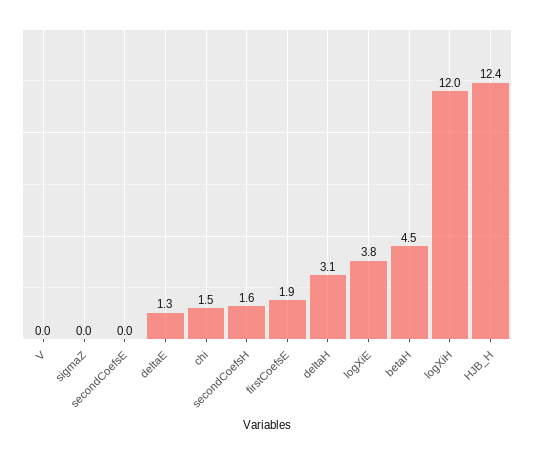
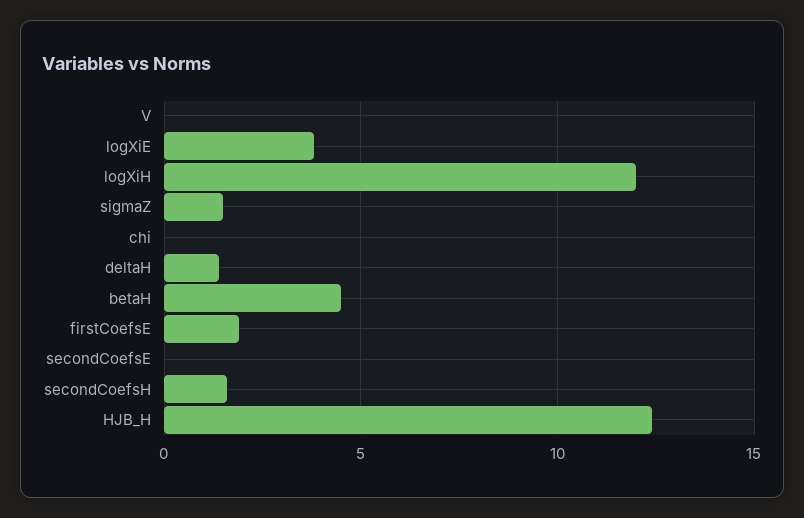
  {
    "V": 0,
-   "sigmaZ": 0,
+   "sigmaZ": 1.5,
    "secondCoefsE": 0,
-   "deltaE": 1.3,
-   "chi": 1.5,
+   "chi": 0,
    "secondCoefsH": 1.6,
    "firstCoefsE": 1.9,
-   "deltaH": 3.1,
+   "deltaH": 1.5,
    "logXiE": 3.8,
    "betaH": 4.5,
    "logXiH": 12,
    "HJB_H": 12.4
  }

